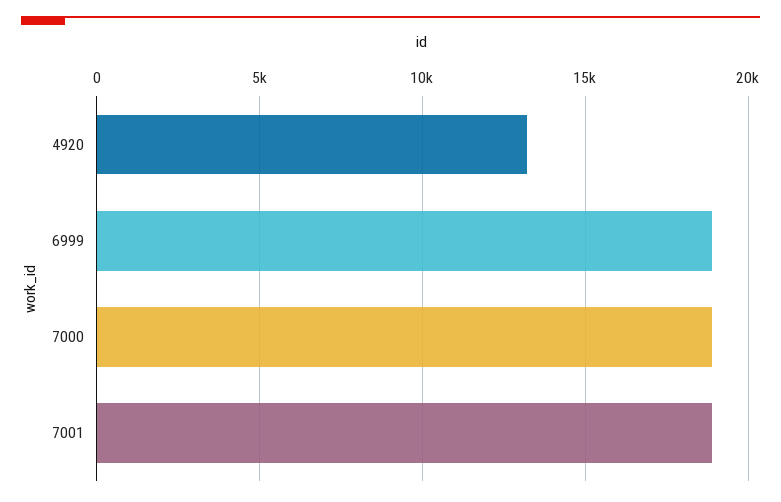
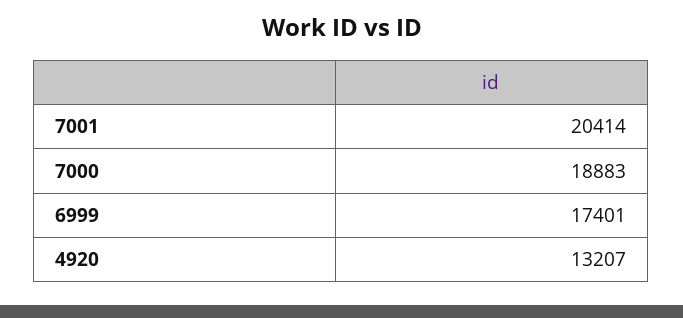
  {
    "4920": 13207,
-   "6999": 19000,
+   "6999": 17401,
    "7000": 18883,
-   "7001": 19000
+   "7001": 20414
  }

